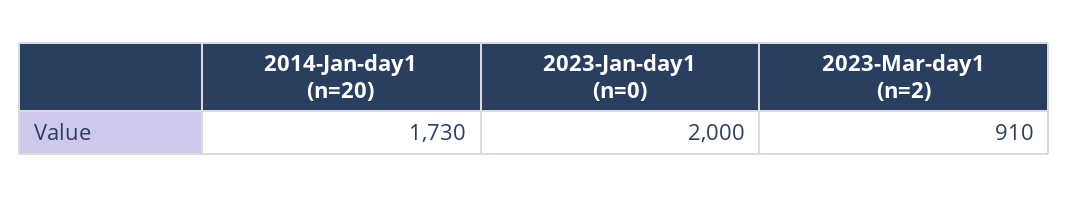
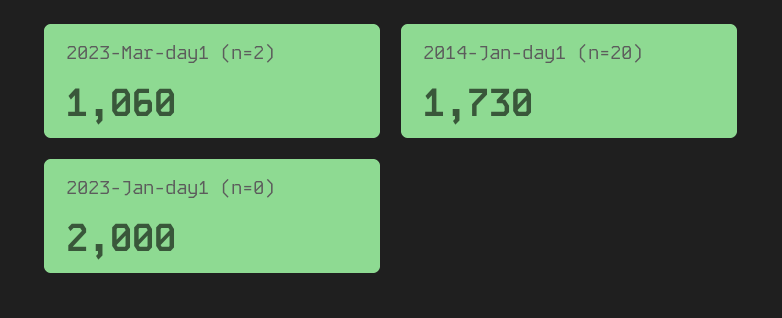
  {
    "2014-Jan-day1 (n=20)": 1730,
    "2023-Jan-day1 (n=0)": 2000,
-   "2023-Mar-day1 (n=2)": 910
+   "2023-Mar-day1 (n=2)": 1060
  }

